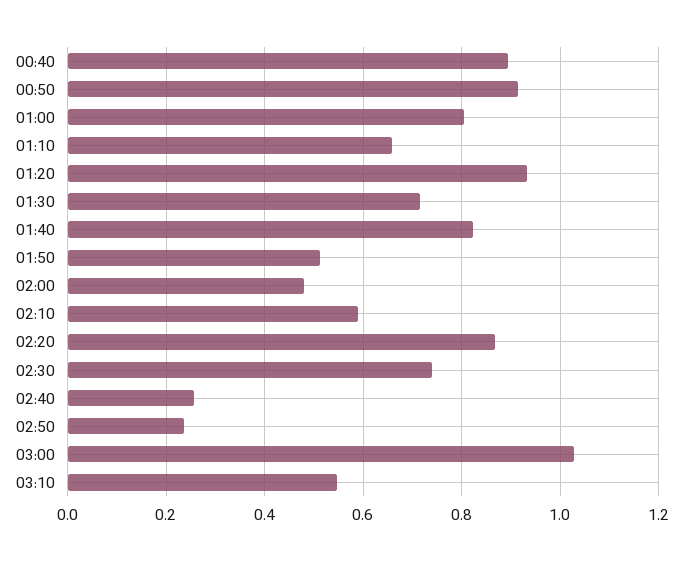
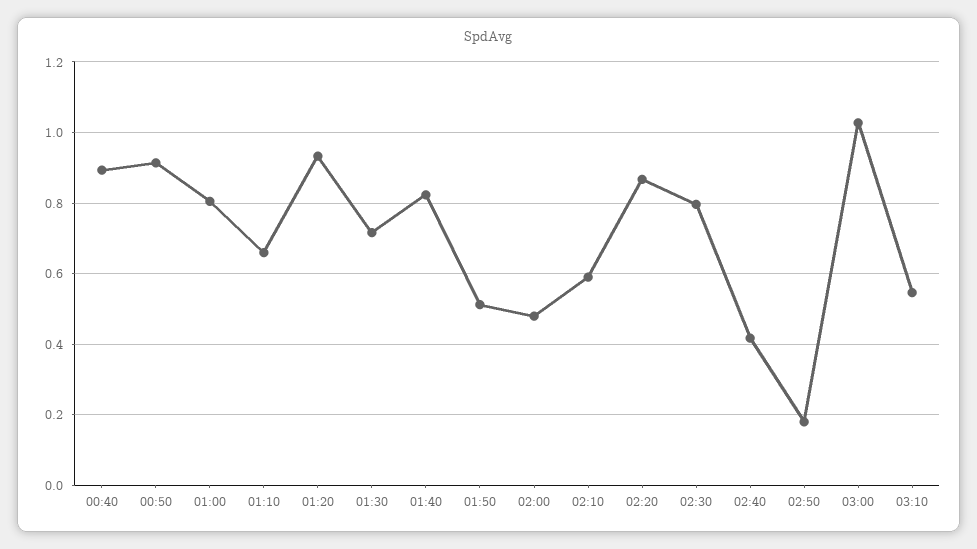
  {
    "00:40": 0.9,
    "00:50": 0.92,
    "01:00": 0.8,
    "01:10": 0.66,
    "01:20": 0.94,
    "01:30": 0.72,
    "01:40": 0.82,
    "01:50": 0.52,
    "02:00": 0.48,
    "02:10": 0.6,
    "02:20": 0.86,
-   "02:30": 0.74,
+   "02:30": 0.8,
-   "02:40": 0.26,
+   "02:40": 0.42,
-   "02:50": 0.24,
+   "02:50": 0.18,
    "03:00": 1.02,
    "03:10": 0.54
  }

